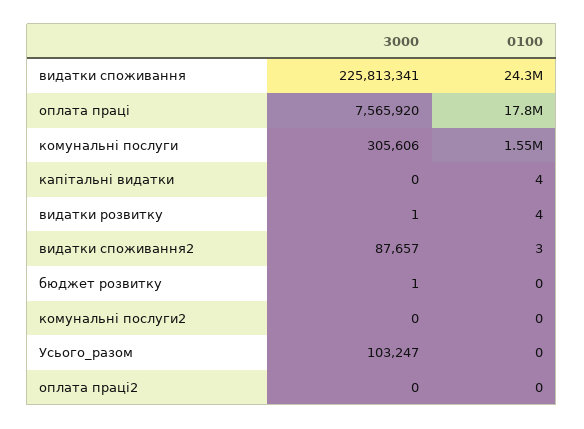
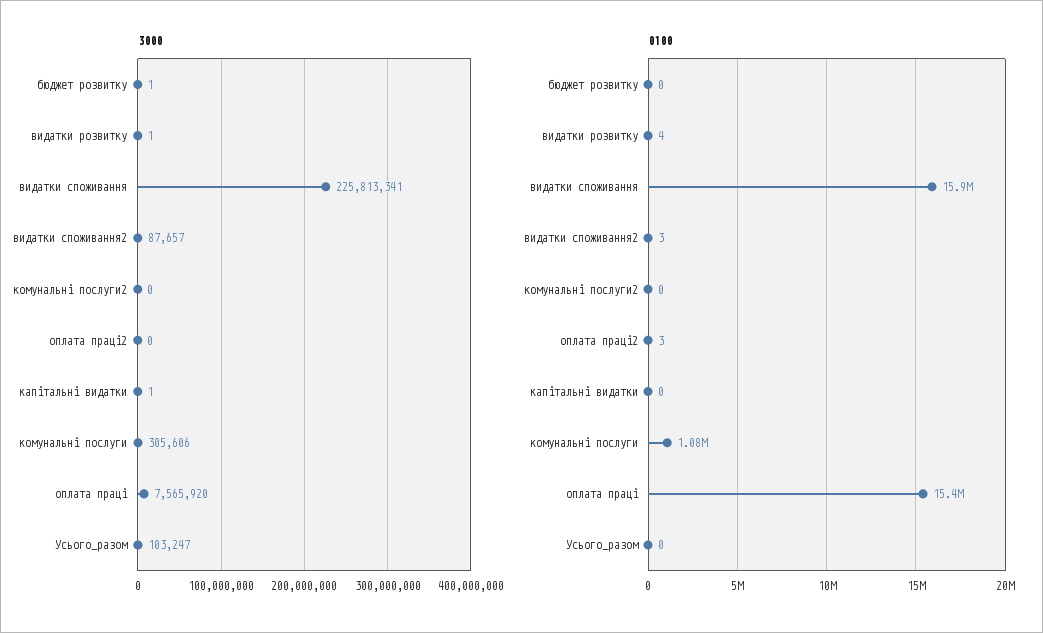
  {
    "3000": {
      "видатки споживання": 225813341,
      "оплата праці": 7565920,
      "комунальні послуги": 305606,
-     "капітальні видатки": 0,
+     "капітальні видатки": 1,
      "видатки розвитку": 1,
      "видатки споживання2": 87657,
      "бюджет розвитку": 1,
      "комунальні послуги2": 0,
      "Усього_разом": 103247,
      "оплата праці2": 0
    },
    "0100": {
-     "видатки споживання": 24300000,
+     "видатки споживання": 15900000,
-     "оплата праці": 17800000,
+     "оплата праці": 15400000,
-     "комунальні послуги": 1550000,
+     "комунальні послуги": 1080000,
-     "капітальні видатки": 4,
+     "капітальні видатки": 0,
      "видатки розвитку": 4,
      "видатки споживання2": 3,
      "бюджет розвитку": 0,
      "комунальні послуги2": 0,
      "Усього_разом": 0,
-     "оплата праці2": 0
+     "оплата праці2": 3
    }
  }

